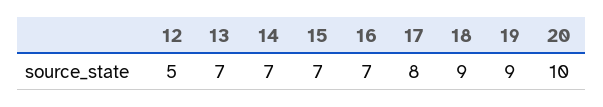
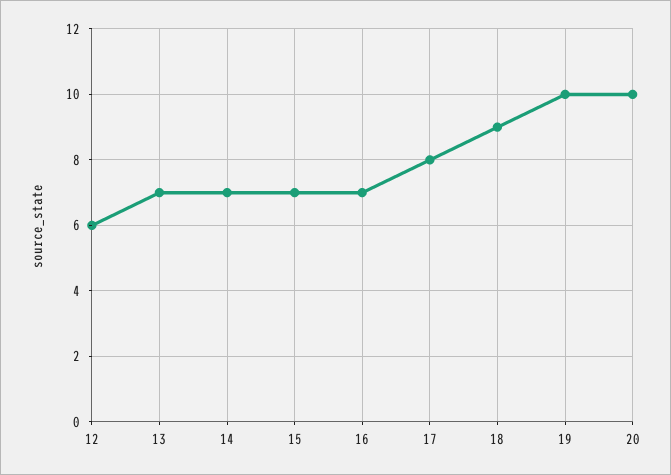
  {
-   "12": 5,
+   "12": 6,
    "13": 7,
    "14": 7,
    "15": 7,
    "16": 7,
    "17": 8,
    "18": 9,
-   "19": 9,
+   "19": 10,
    "20": 10
  }

